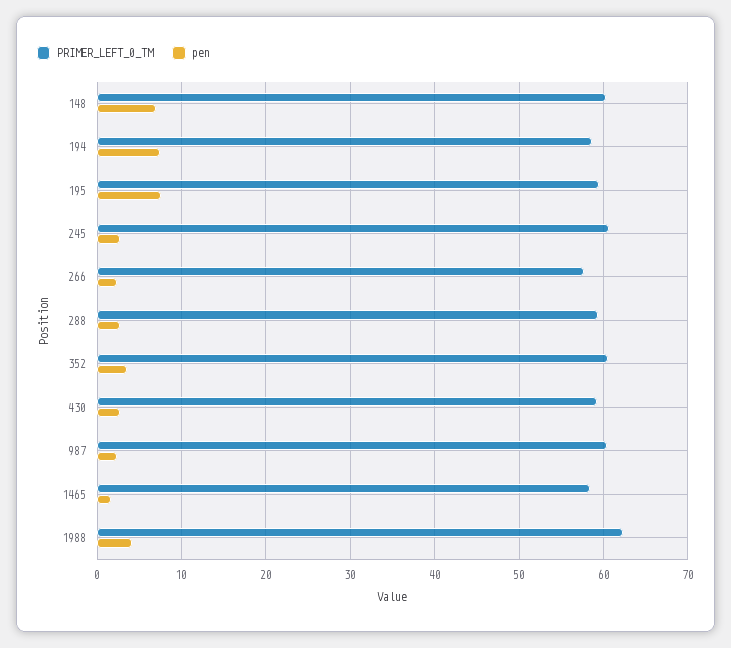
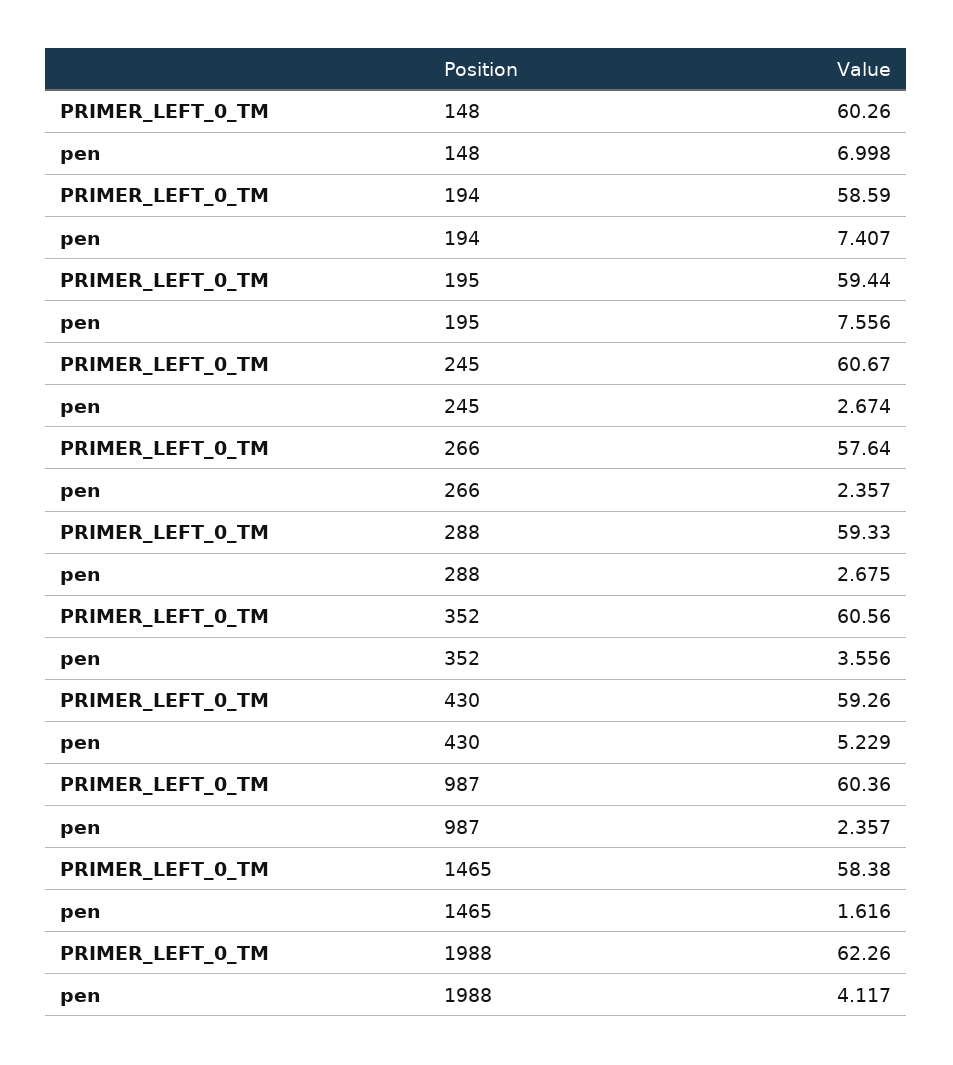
  {
    "PRIMER_LEFT_0_TM": {
      "148": 60.26,
      "194": 58.59,
      "195": 59.44,
      "245": 60.67,
      "266": 57.64,
      "288": 59.33,
      "352": 60.56,
      "430": 59.26,
      "987": 60.36,
      "1465": 58.38,
      "1988": 62.26
    },
    "pen": {
      "148": 6.998,
      "194": 7.407,
      "195": 7.556,
      "245": 2.674,
      "266": 2.357,
      "288": 2.675,
      "352": 3.556,
-     "430": 3,
+     "430": 5.229,
      "987": 2.357,
      "1465": 1.616,
      "1988": 4.117
    }
  }

